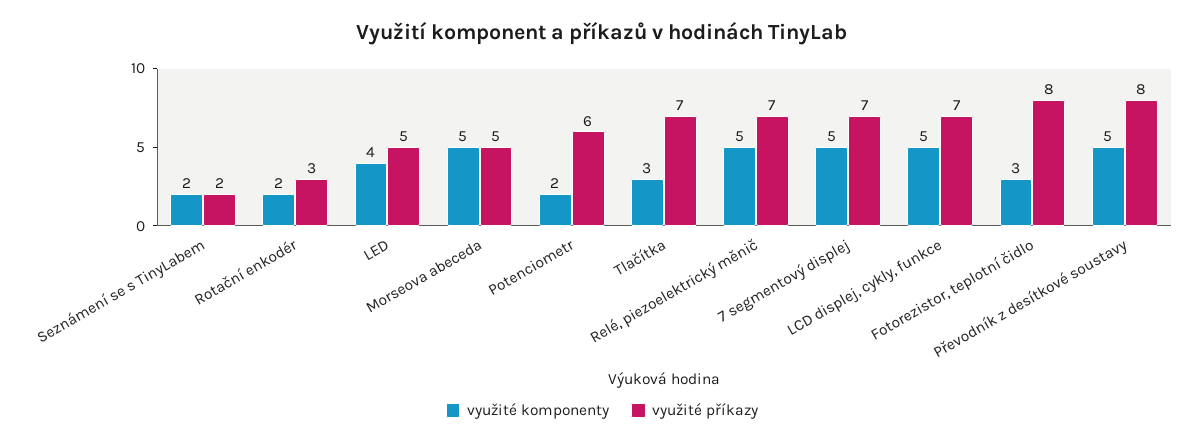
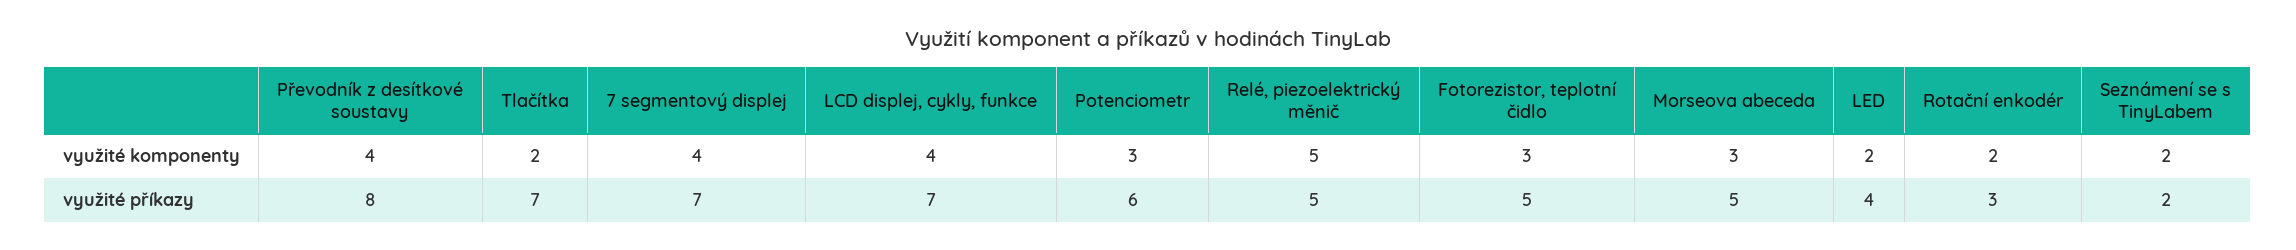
  {
    "využité komponenty": {
      "Seznámení se s TinyLabem": 2,
      "Rotační enkodér": 2,
-     "LED": 4,
+     "LED": 2,
-     "Morseova abeceda": 5,
+     "Morseova abeceda": 3,
-     "Potenciometr": 2,
+     "Potenciometr": 3,
-     "Tlačítka": 3,
+     "Tlačítka": 2,
      "Relé, piezoelektrický měnič": 5,
-     "7 segmentový displej": 5,
+     "7 segmentový displej": 4,
-     "LCD displej, cykly, funkce": 5,
+     "LCD displej, cykly, funkce": 4,
      "Fotorezistor, teplotní čidlo": 3,
-     "Převodník z desítkové soustavy": 5
+     "Převodník z desítkové soustavy": 4
    },
    "využité příkazy": {
      "Seznámení se s TinyLabem": 2,
      "Rotační enkodér": 3,
-     "LED": 5,
+     "LED": 4,
      "Morseova abeceda": 5,
      "Potenciometr": 6,
      "Tlačítka": 7,
-     "Relé, piezoelektrický měnič": 7,
+     "Relé, piezoelektrický měnič": 5,
      "7 segmentový displej": 7,
      "LCD displej, cykly, funkce": 7,
-     "Fotorezistor, teplotní čidlo": 8,
+     "Fotorezistor, teplotní čidlo": 5,
      "Převodník z desítkové soustavy": 8
    }
  }

